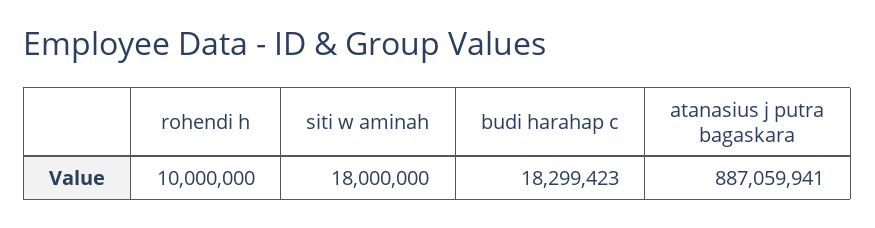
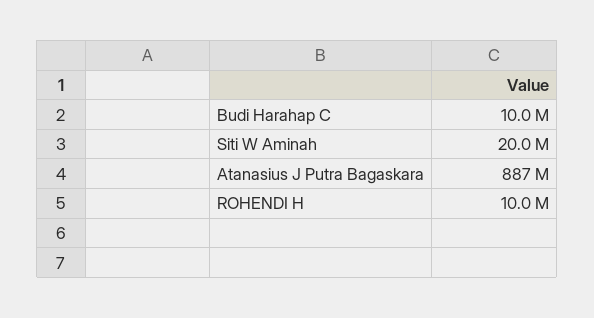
  {
    "rohendi h": 10000000,
-   "siti w aminah": 18000000,
+   "siti w aminah": 20000000,
-   "budi harahap c": 18299423,
+   "budi harahap c": 10000000,
    "atanasius j putra bagaskara": 887059941
  }

